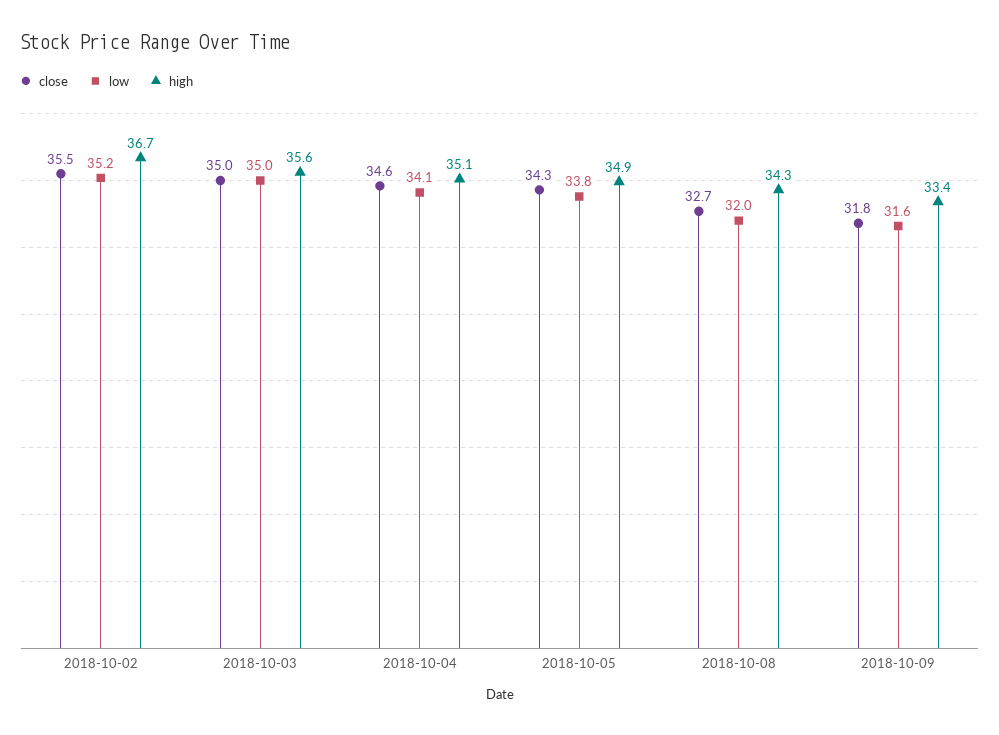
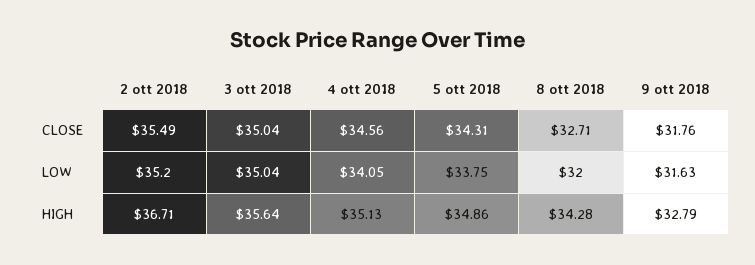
  {
    "close": {
      "2018-10-02": 35.49,
      "2018-10-03": 35.04,
      "2018-10-04": 34.56,
      "2018-10-05": 34.31,
      "2018-10-08": 32.71,
      "2018-10-09": 31.76
    },
    "low": {
      "2018-10-02": 35.2,
      "2018-10-03": 35.04,
      "2018-10-04": 34.05,
      "2018-10-05": 33.75,
      "2018-10-08": 32,
      "2018-10-09": 31.63
    },
    "high": {
      "2018-10-02": 36.71,
      "2018-10-03": 35.64,
      "2018-10-04": 35.13,
      "2018-10-05": 34.86,
      "2018-10-08": 34.28,
-     "2018-10-09": 33.4
+     "2018-10-09": 32.79
    }
  }

